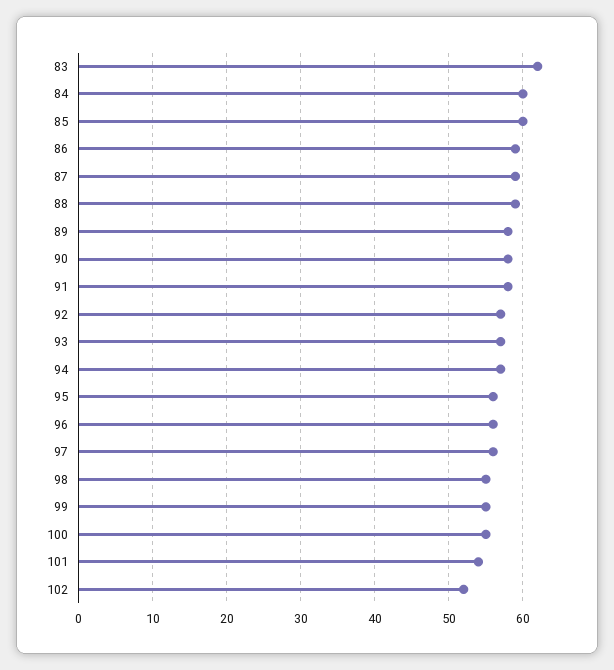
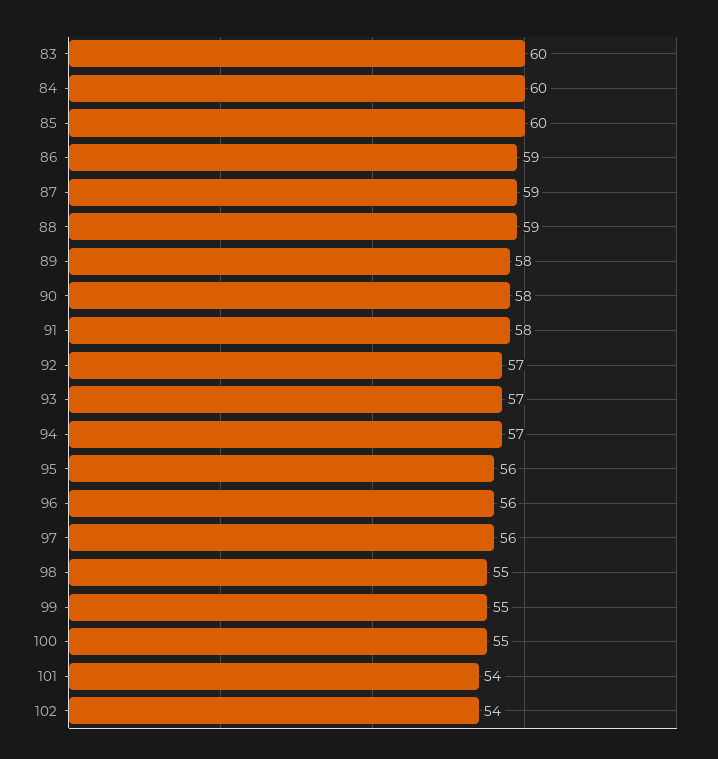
  {
-   "83": 62,
+   "83": 60,
    "84": 60,
    "85": 60,
    "86": 59,
    "87": 59,
    "88": 59,
    "89": 58,
    "90": 58,
    "91": 58,
    "92": 57,
    "93": 57,
    "94": 57,
    "95": 56,
    "96": 56,
    "97": 56,
    "98": 55,
    "99": 55,
    "100": 55,
    "101": 54,
-   "102": 52
+   "102": 54
  }

